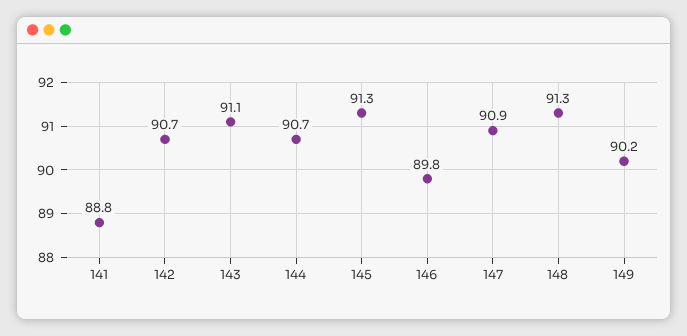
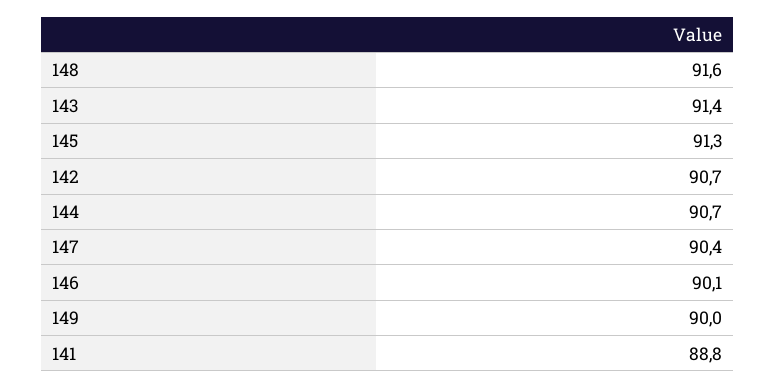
  {
    "141": 88.8,
    "142": 90.7,
-   "143": 91.1,
+   "143": 91.4,
    "144": 90.7,
    "145": 91.3,
-   "146": 89.8,
+   "146": 90.1,
-   "147": 90.9,
+   "147": 90.4,
-   "148": 91.3,
+   "148": 91.6,
-   "149": 90.2
+   "149": 90
  }

